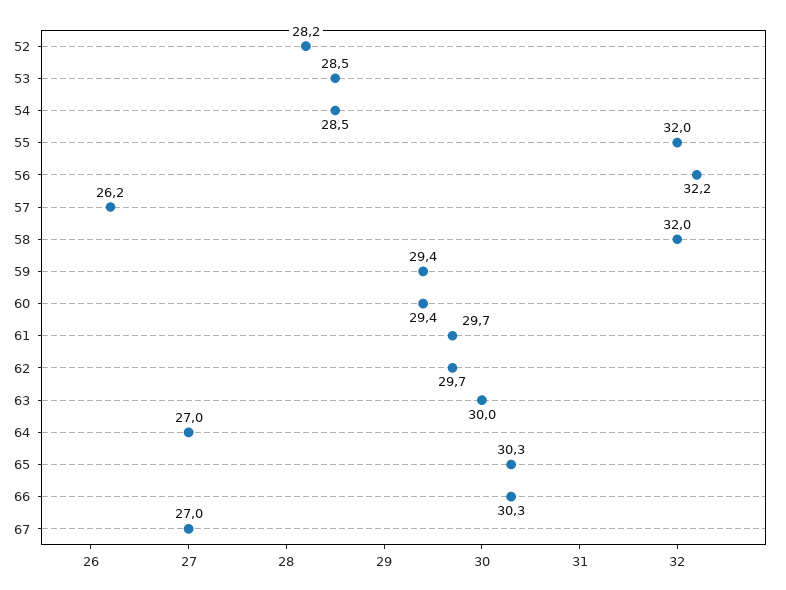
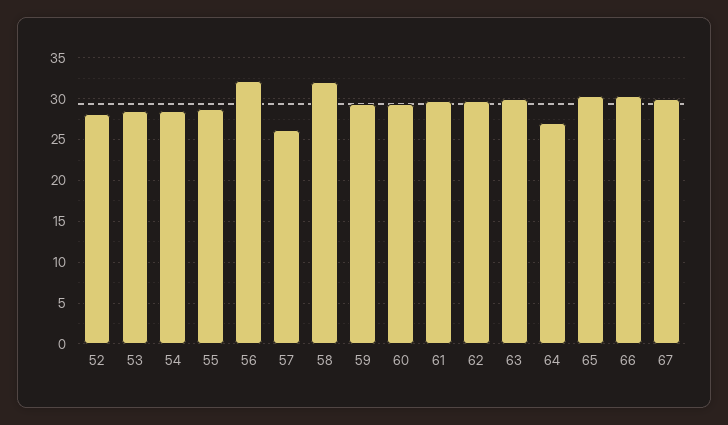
  {
    "52": 28.2,
    "53": 28.5,
    "54": 28.5,
-   "55": 32,
+   "55": 29,
    "56": 32.2,
    "57": 26.2,
    "58": 32,
    "59": 29.4,
    "60": 29.4,
    "61": 29.7,
    "62": 29.7,
    "63": 30,
    "64": 27,
    "65": 30.3,
    "66": 30.3,
-   "67": 27
+   "67": 30
  }

